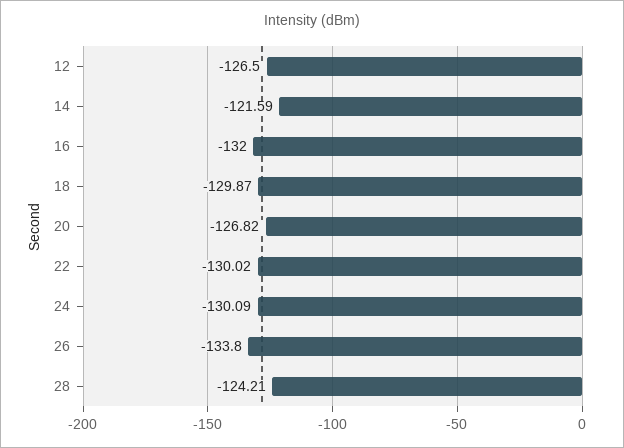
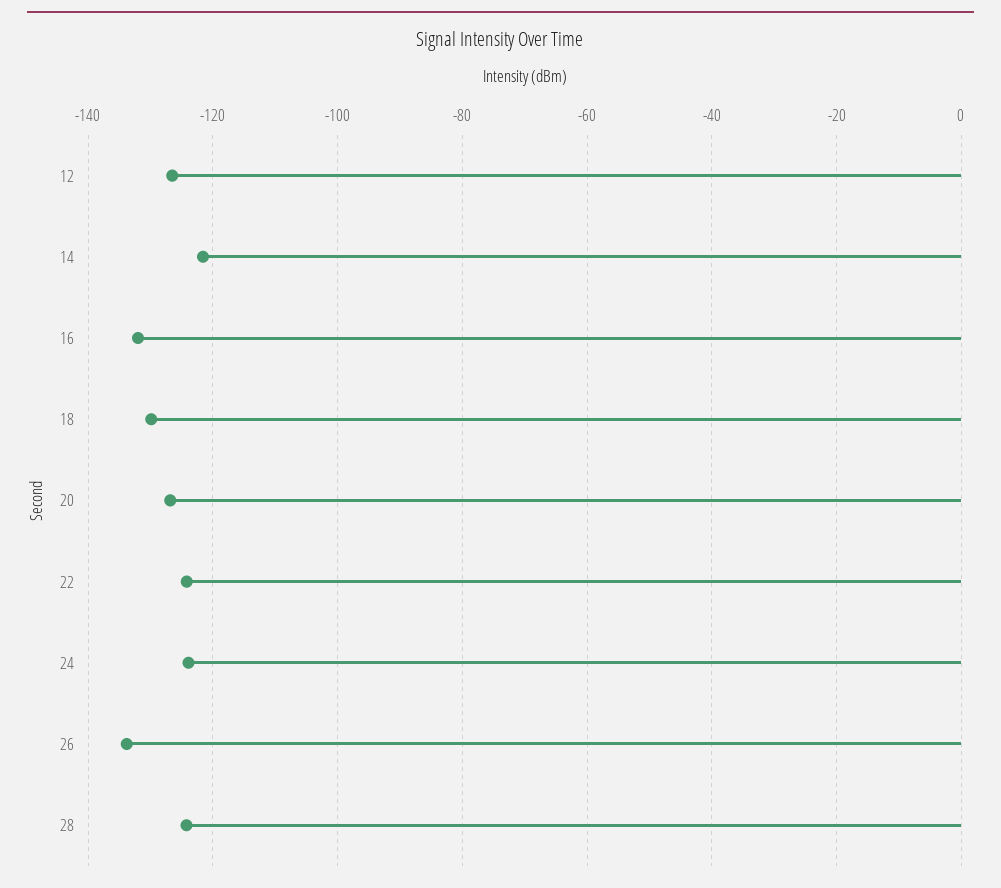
  {
    "12": -126.5,
    "14": -121.59,
    "16": -132,
    "18": -129.87,
    "20": -126.82,
-   "22": -130.02,
+   "22": -124,
-   "24": -130.09,
+   "24": -124,
    "26": -133.8,
    "28": -124.21
  }

